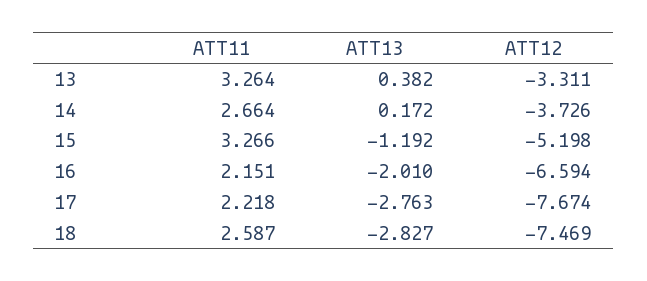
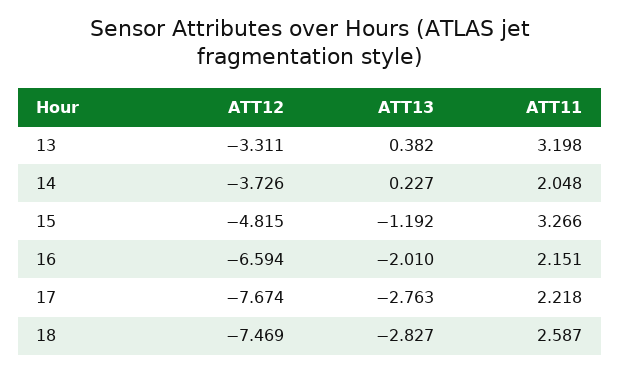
  {
    "ATT11": {
-     "13": 3.264,
+     "13": 3.198,
-     "14": 2.664,
+     "14": 2.048,
      "15": 3.266,
      "16": 2.151,
      "17": 2.218,
      "18": 2.587
    },
    "ATT13": {
      "13": 0.382,
-     "14": 0.172,
+     "14": 0.227,
      "15": -1.192,
      "16": -2.01,
      "17": -2.763,
      "18": -2.827
    },
    "ATT12": {
      "13": -3.311,
      "14": -3.726,
-     "15": -5.198,
+     "15": -4.815,
      "16": -6.594,
      "17": -7.674,
      "18": -7.469
    }
  }

